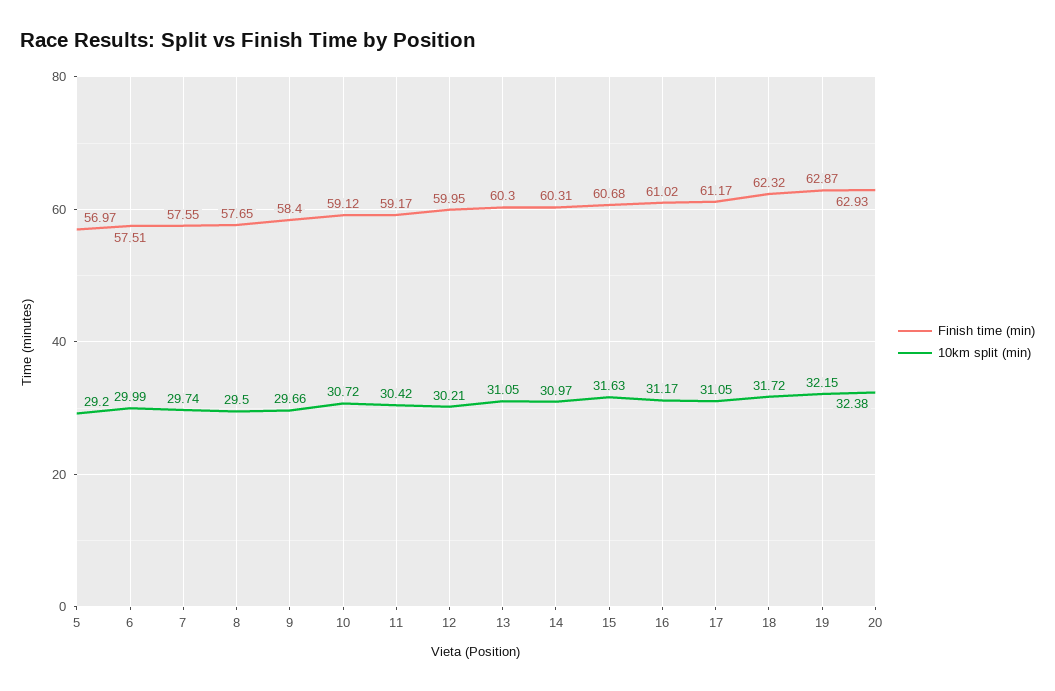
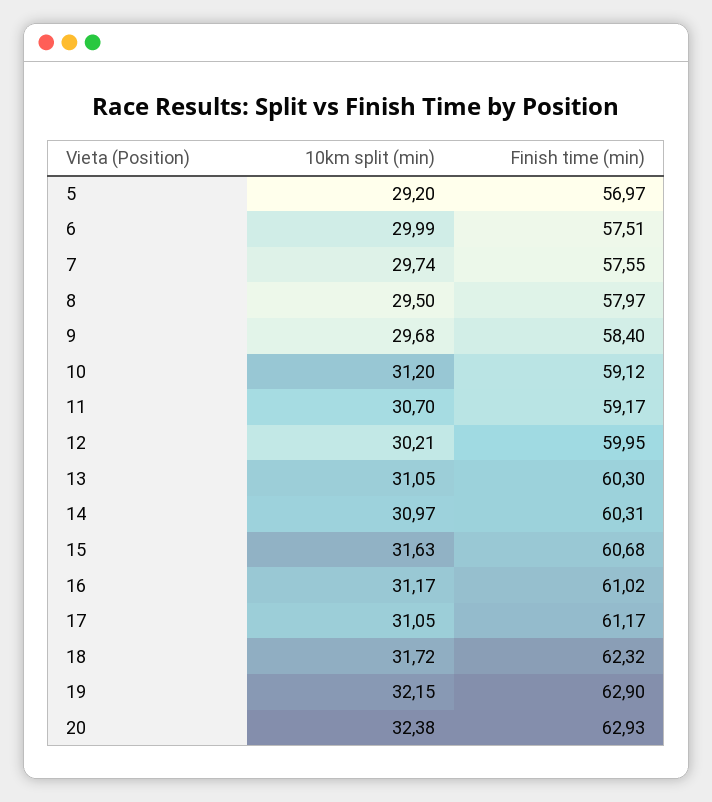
  {
    "Finish time (min)": {
      "5": 56.97,
      "6": 57.51,
      "7": 57.55,
-     "8": 57.65,
+     "8": 57.97,
      "9": 58.4,
      "10": 59.12,
      "11": 59.17,
      "12": 59.95,
      "13": 60.3,
      "14": 60.31,
      "15": 60.68,
      "16": 61.02,
      "17": 61.17,
      "18": 62.32,
-     "19": 62.87,
+     "19": 62.9,
      "20": 62.93
    },
    "10km split (min)": {
      "5": 29.2,
      "6": 29.99,
      "7": 29.74,
      "8": 29.5,
-     "9": 29.66,
+     "9": 29.68,
-     "10": 30.72,
+     "10": 31.2,
-     "11": 30.42,
+     "11": 30.7,
      "12": 30.21,
      "13": 31.05,
      "14": 30.97,
      "15": 31.63,
      "16": 31.17,
      "17": 31.05,
      "18": 31.72,
      "19": 32.15,
      "20": 32.38
    }
  }

